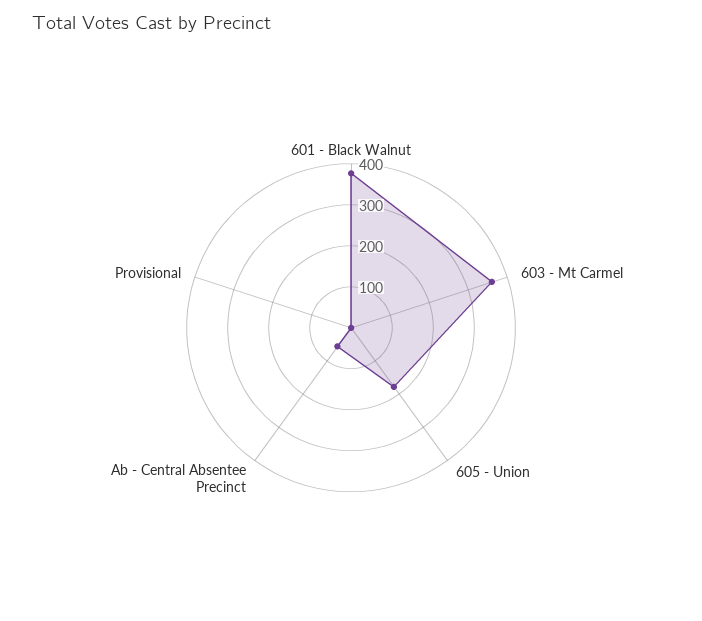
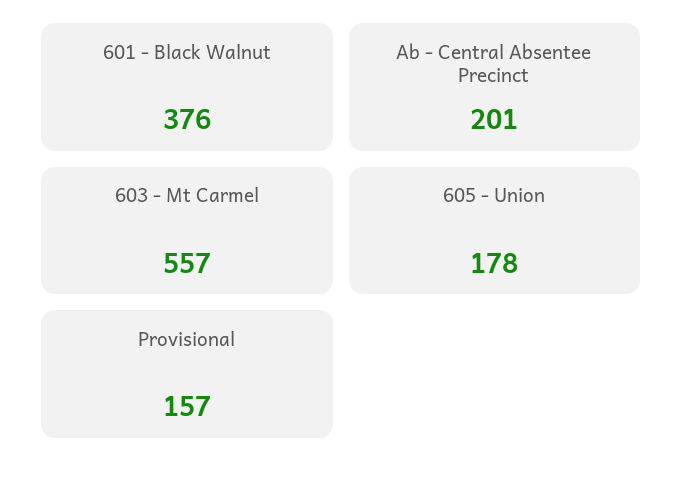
  {
    "601 - Black Walnut": 376,
-   "603 - Mt Carmel": 360,
+   "603 - Mt Carmel": 557,
    "605 - Union": 178,
-   "Ab - Central Absentee Precinct": 60,
+   "Ab - Central Absentee Precinct": 201,
-   "Provisional": 0
+   "Provisional": 157
  }

